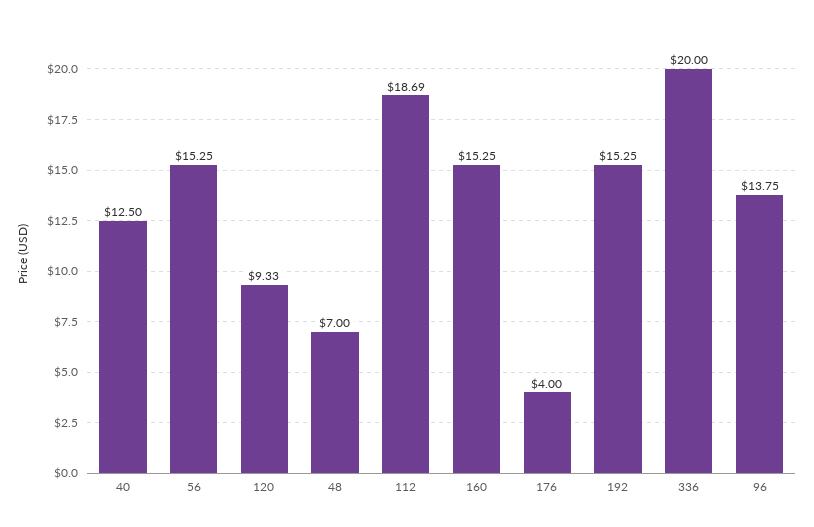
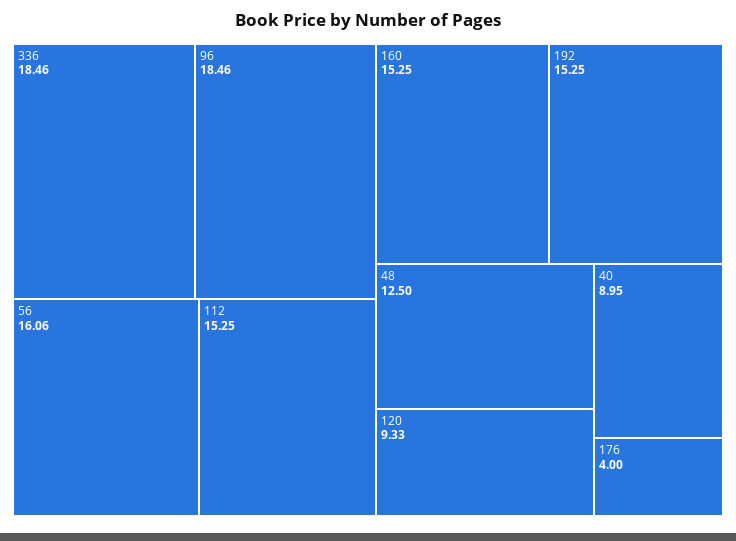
  {
-   "40": 12.5,
+   "40": 8.95,
-   "56": 15.25,
+   "56": 16.06,
    "120": 9.33,
-   "48": 7,
+   "48": 12.5,
-   "112": 18.69,
+   "112": 15.25,
    "160": 15.25,
    "176": 4,
    "192": 15.25,
-   "336": 20,
+   "336": 18.46,
-   "96": 13.75
+   "96": 18.46
  }

